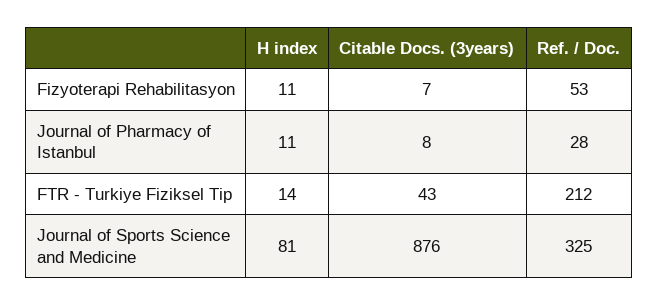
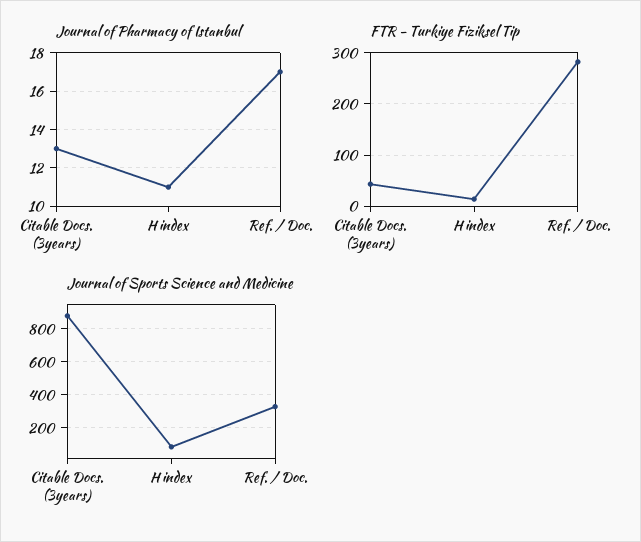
  {
-   "Fizyoterapi Rehabilitasyon": {
-     "H index": 11,
-     "Citable Docs. (3years)": 7,
-     "Ref. / Doc.": 53
-   },
    "Journal of Pharmacy of Istanbul": {
      "H index": 11,
-     "Citable Docs. (3years)": 8,
+     "Citable Docs. (3years)": 13,
-     "Ref. / Doc.": 28
+     "Ref. / Doc.": 17
    },
    "FTR - Turkiye Fiziksel Tip": {
      "H index": 14,
      "Citable Docs. (3years)": 43,
-     "Ref. / Doc.": 212
+     "Ref. / Doc.": 280
    },
    "Journal of Sports Science and Medicine": {
      "H index": 81,
      "Citable Docs. (3years)": 876,
      "Ref. / Doc.": 325
    }
  }

